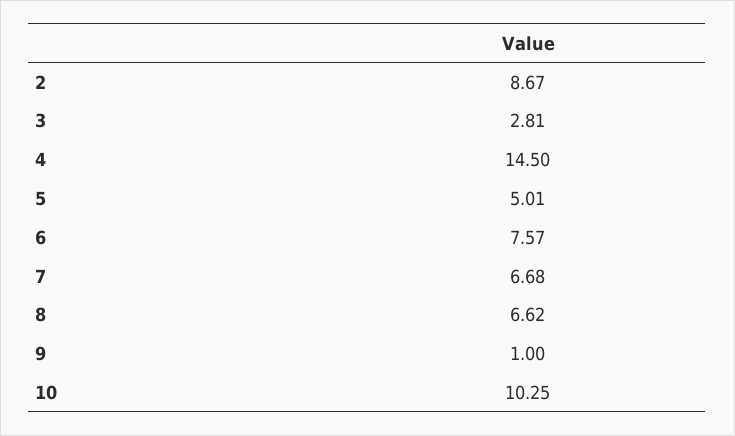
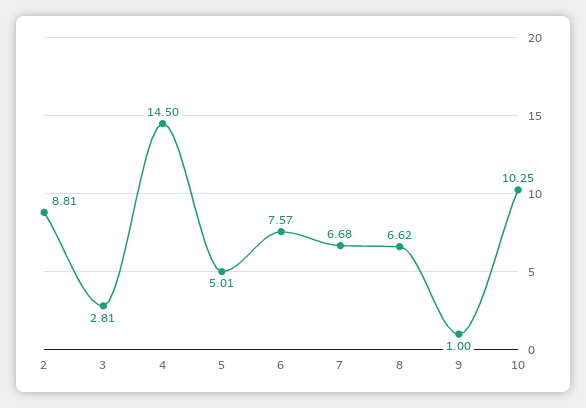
  {
-   "2": 8.67,
+   "2": 8.81,
    "3": 2.81,
    "4": 14.5,
    "5": 5.01,
    "6": 7.57,
    "7": 6.68,
    "8": 6.62,
    "9": 1,
    "10": 10.25
  }

